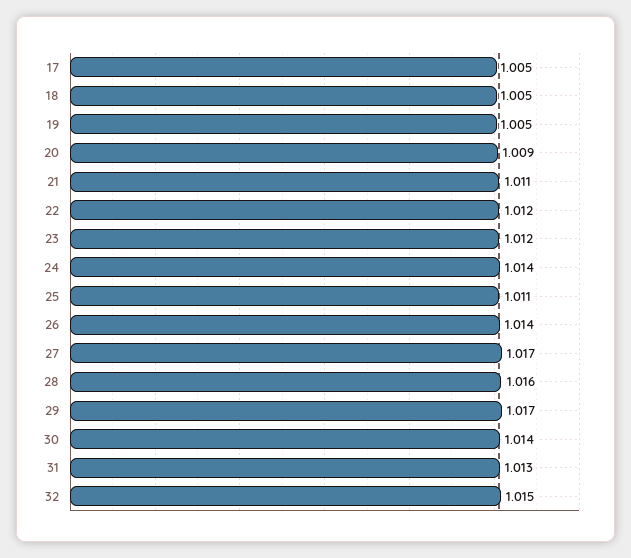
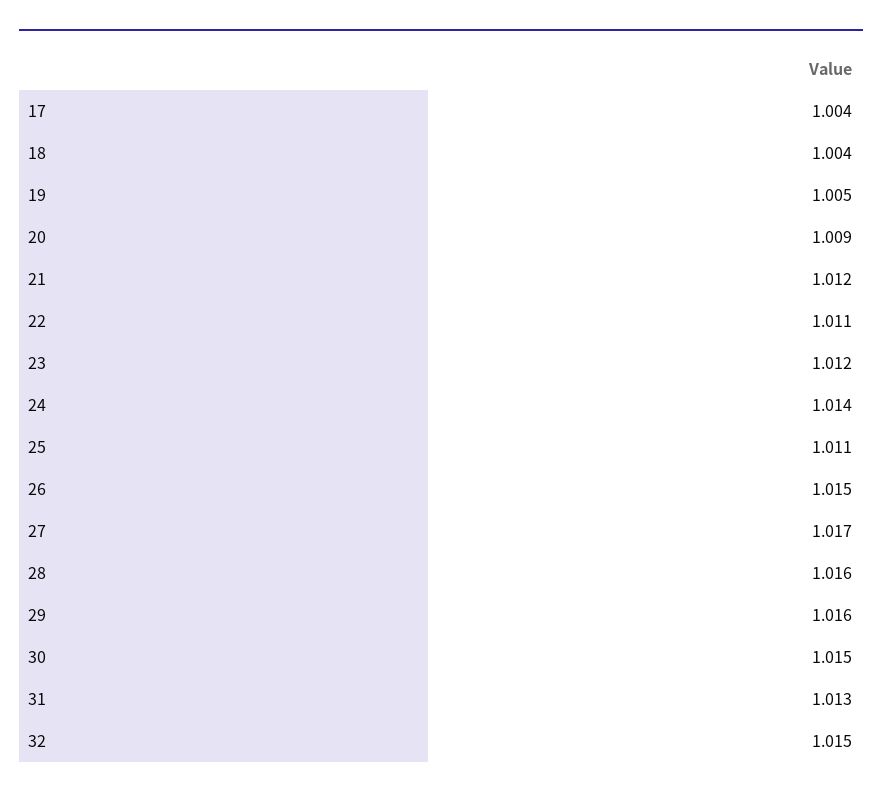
  {
-   "17": 1.005,
+   "17": 1.004,
-   "18": 1.005,
+   "18": 1.004,
    "19": 1.005,
    "20": 1.009,
-   "21": 1.011,
+   "21": 1.012,
-   "22": 1.012,
+   "22": 1.011,
    "23": 1.012,
    "24": 1.014,
    "25": 1.011,
-   "26": 1.014,
+   "26": 1.015,
    "27": 1.017,
    "28": 1.016,
-   "29": 1.017,
+   "29": 1.016,
-   "30": 1.014,
+   "30": 1.015,
    "31": 1.013,
    "32": 1.015
  }

